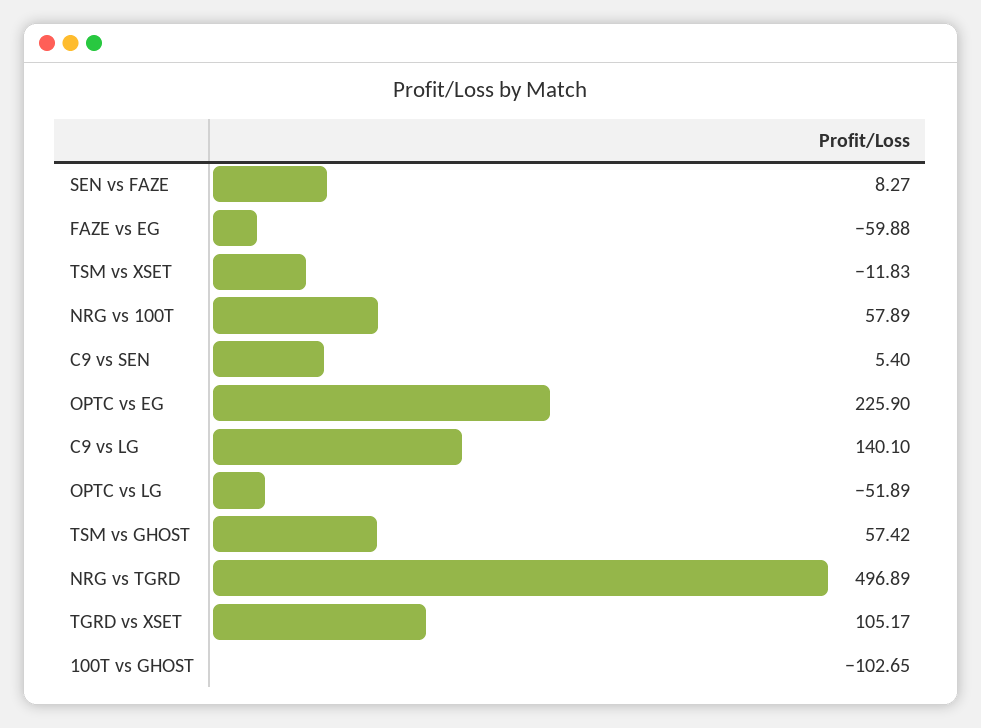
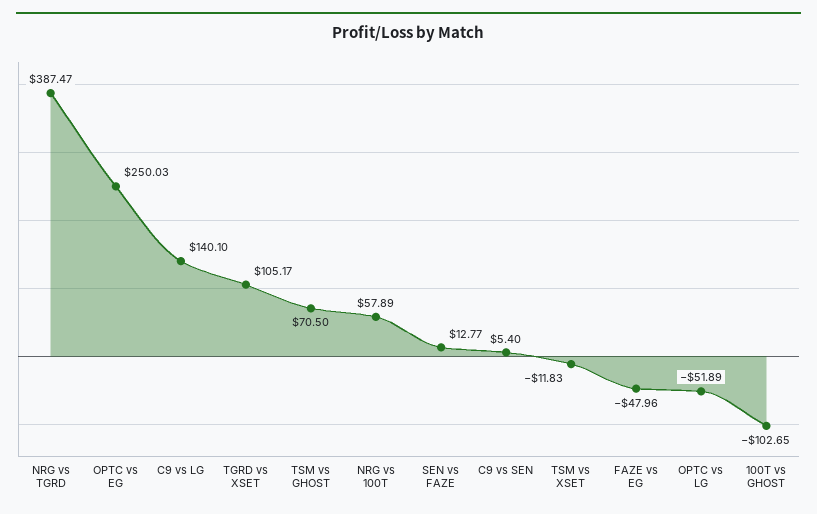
  {
-   "SEN vs FAZE": 8.27,
+   "SEN vs FAZE": 12.77,
-   "FAZE vs EG": -59.88,
+   "FAZE vs EG": -47.96,
    "TSM vs XSET": -11.83,
    "NRG vs 100T": 57.89,
    "C9 vs SEN": 5.4,
-   "OPTC vs EG": 225.9,
+   "OPTC vs EG": 250.03,
    "C9 vs LG": 140.1,
    "OPTC vs LG": -51.89,
-   "TSM vs GHOST": 57.42,
+   "TSM vs GHOST": 70.5,
-   "NRG vs TGRD": 496.89,
+   "NRG vs TGRD": 387.47,
    "TGRD vs XSET": 105.17,
    "100T vs GHOST": -102.65
  }

